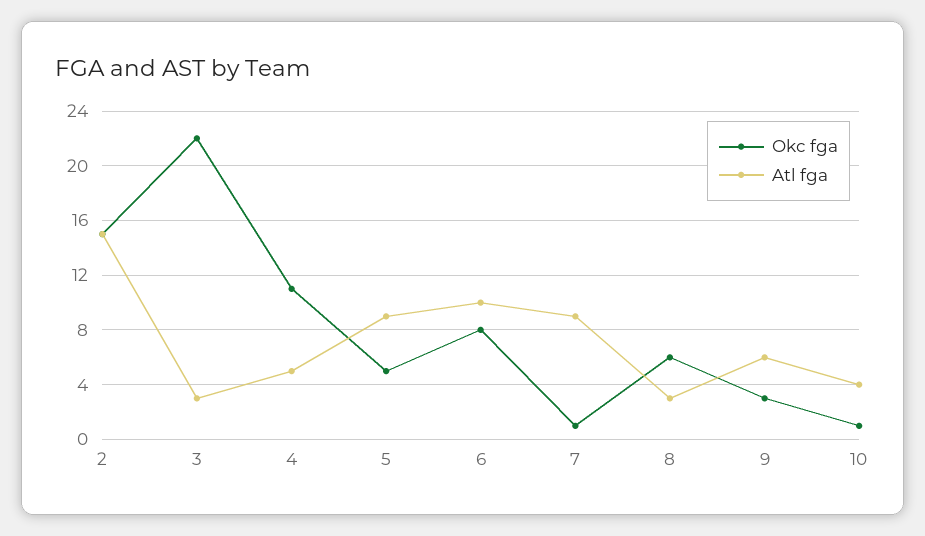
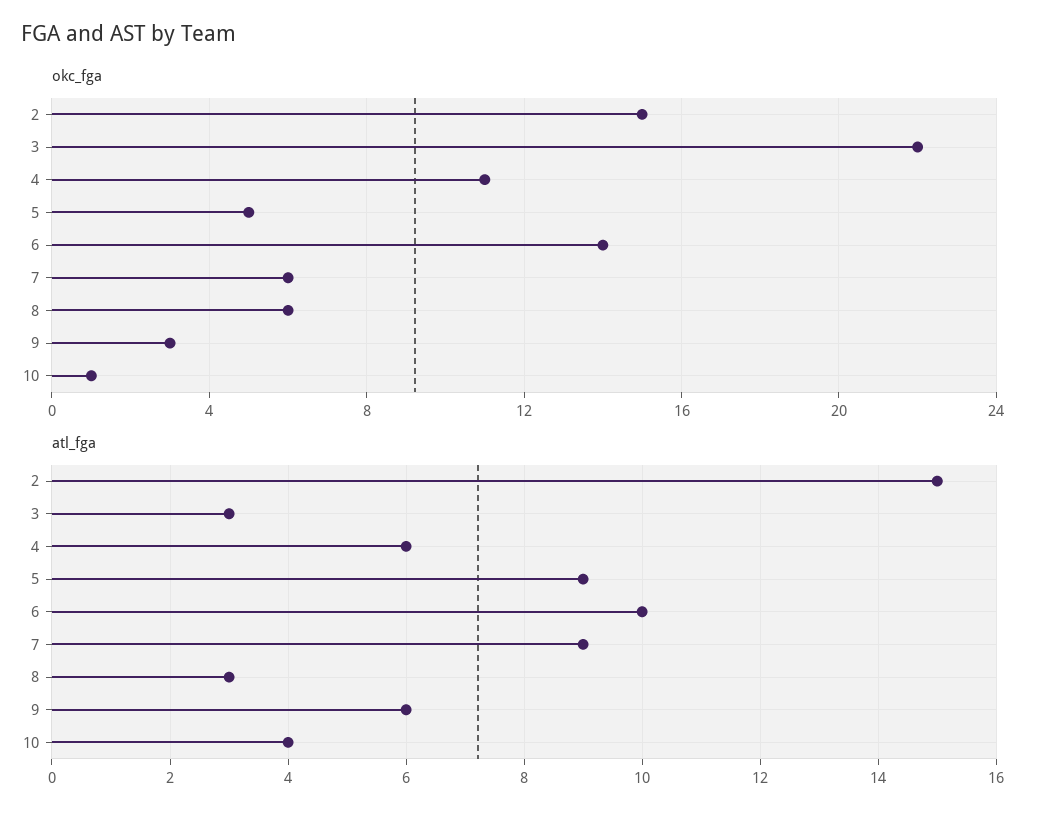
  {
    "Okc fga": {
      "2": 15,
      "3": 22,
      "4": 11,
      "5": 5,
-     "6": 8,
+     "6": 14,
-     "7": 1,
+     "7": 6,
      "8": 6,
      "9": 3,
      "10": 1
    },
    "Atl fga": {
      "2": 15,
      "3": 3,
-     "4": 5,
+     "4": 6,
      "5": 9,
      "6": 10,
      "7": 9,
      "8": 3,
      "9": 6,
      "10": 4
    }
  }

